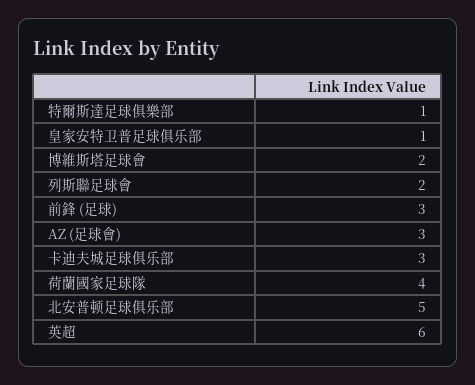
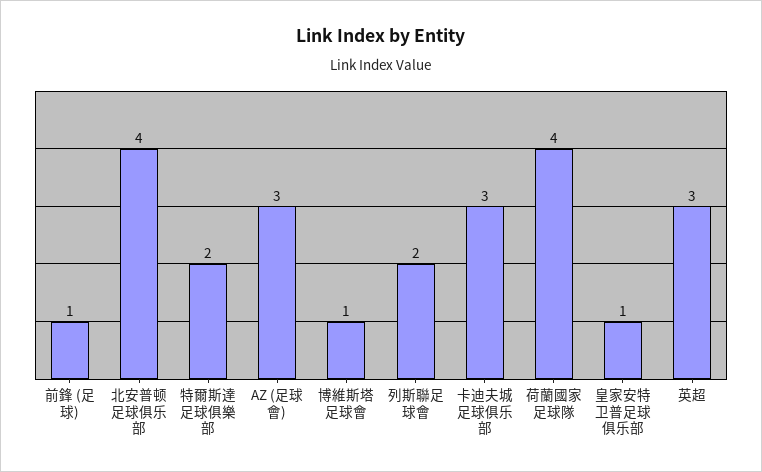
  {
-   "特爾斯達足球俱樂部": 1,
+   "特爾斯達足球俱樂部": 2,
    "皇家安特卫普足球俱乐部": 1,
-   "博維斯塔足球會": 2,
+   "博維斯塔足球會": 1,
    "列斯聯足球會": 2,
-   "前鋒 (足球)": 3,
+   "前鋒 (足球)": 1,
    "AZ (足球會)": 3,
    "卡迪夫城足球俱乐部": 3,
    "荷蘭國家足球隊": 4,
-   "北安普顿足球俱乐部": 5,
+   "北安普顿足球俱乐部": 4,
-   "英超": 6
+   "英超": 3
  }

